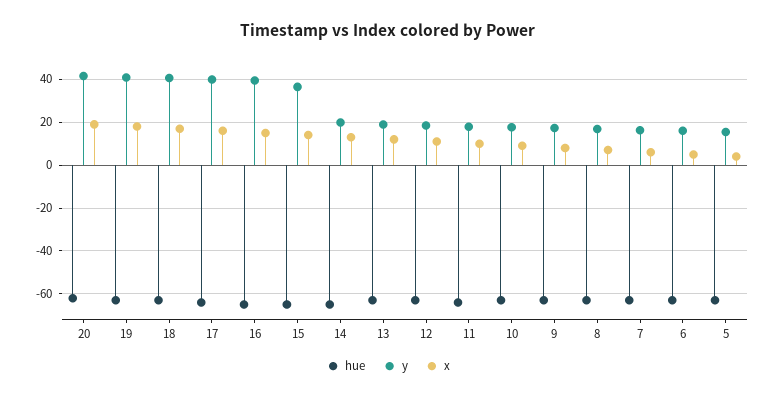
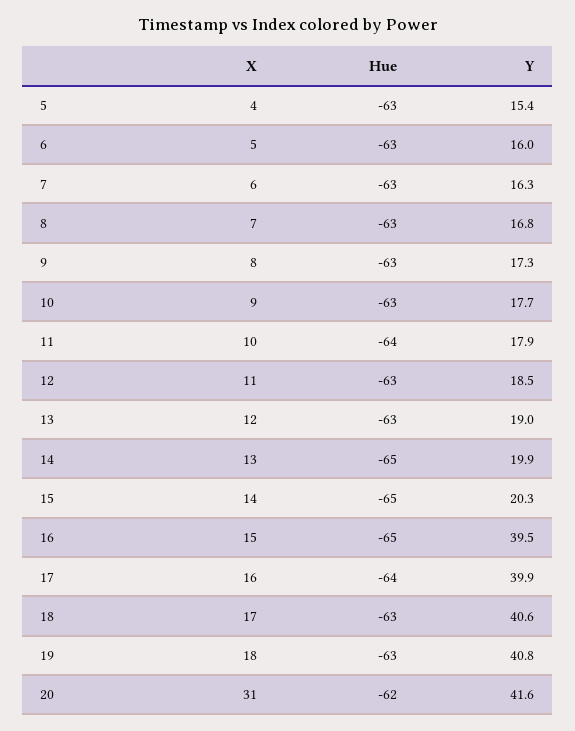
  {
    "hue": {
      "20": -62,
      "19": -63,
      "18": -63,
      "17": -64,
      "16": -65,
      "15": -65,
      "14": -65,
      "13": -63,
      "12": -63,
      "11": -64,
      "10": -63,
      "9": -63,
      "8": -63,
      "7": -63,
      "6": -63,
      "5": -63
    },
    "y": {
      "20": 41.6,
      "19": 40.8,
      "18": 40.6,
      "17": 39.9,
      "16": 39.5,
-     "15": 35,
+     "15": 20.3,
      "14": 19.9,
      "13": 19,
      "12": 18.5,
      "11": 17.9,
      "10": 17.7,
      "9": 17.3,
      "8": 16.8,
      "7": 16.3,
      "6": 16,
      "5": 15.4
    },
    "x": {
-     "20": 20,
+     "20": 31,
      "19": 18,
      "18": 17,
      "17": 16,
      "16": 15,
      "15": 14,
      "14": 13,
      "13": 12,
      "12": 11,
      "11": 10,
      "10": 9,
      "9": 8,
      "8": 7,
      "7": 6,
      "6": 5,
      "5": 4
    }
  }

